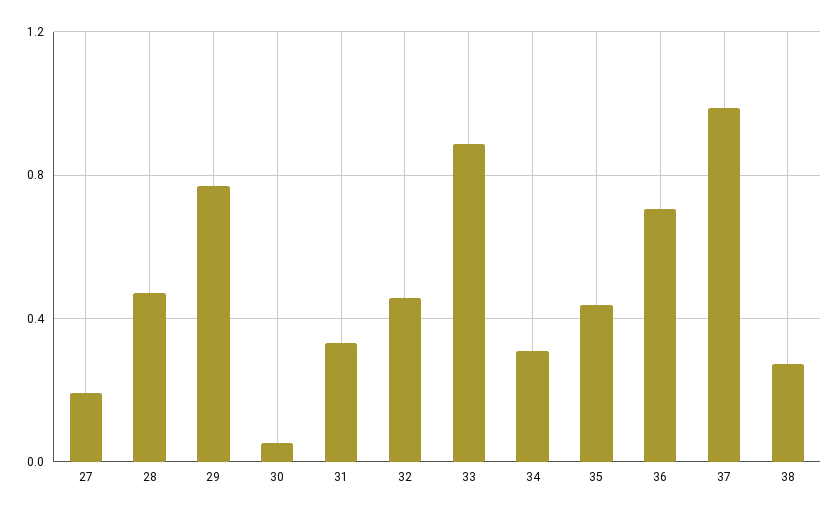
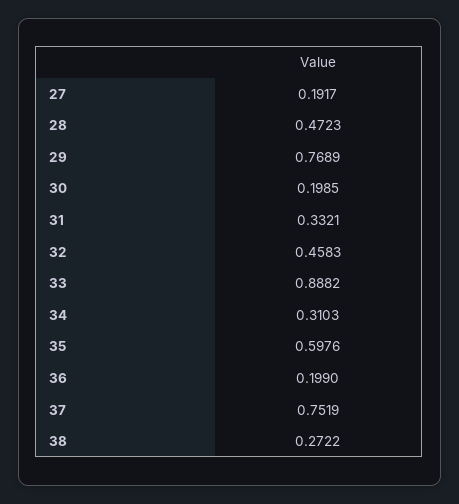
  {
    "27": 0.1917,
    "28": 0.4723,
    "29": 0.7689,
-   "30": 0.05,
+   "30": 0.1985,
    "31": 0.3321,
    "32": 0.4583,
    "33": 0.8882,
    "34": 0.3103,
-   "35": 0.45,
+   "35": 0.5976,
-   "36": 0.7,
+   "36": 0.199,
-   "37": 1,
+   "37": 0.7519,
    "38": 0.2722
  }

